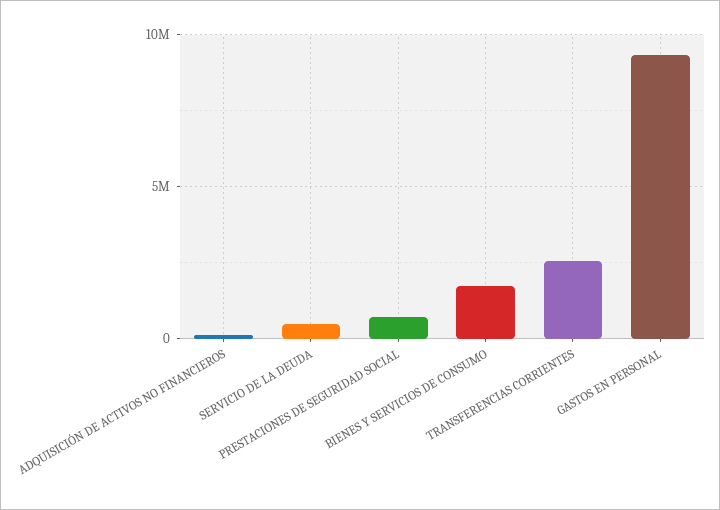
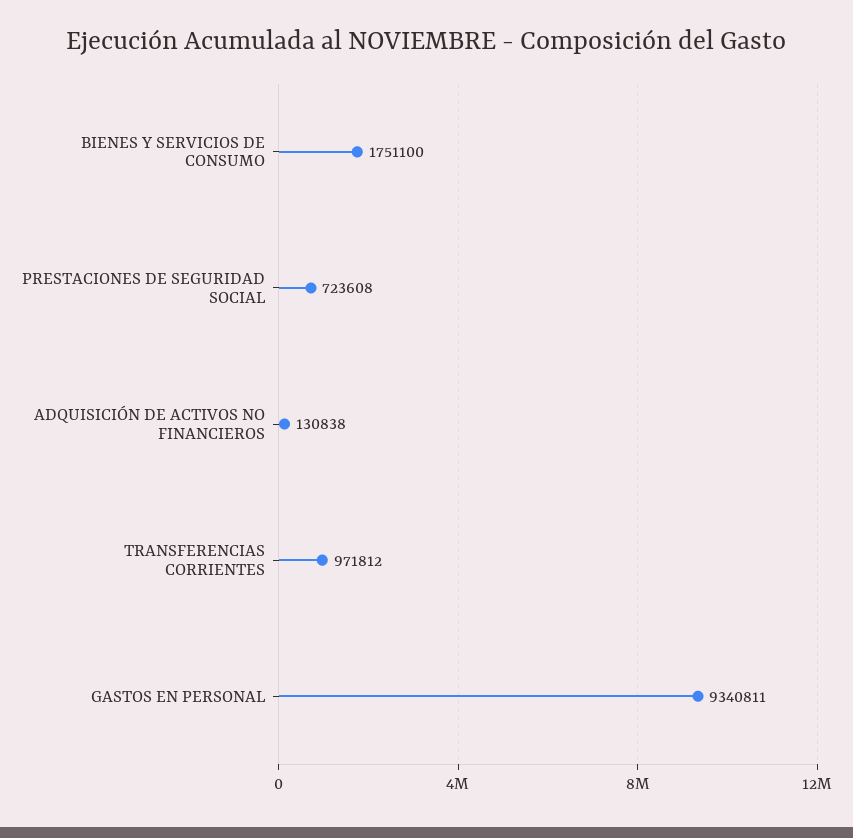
  {
    "ADQUISICIÓN DE ACTIVOS NO FINANCIEROS": 130838,
-   "SERVICIO DE LA DEUDA": 500000,
    "PRESTACIONES DE SEGURIDAD SOCIAL": 723608,
    "BIENES Y SERVICIOS DE CONSUMO": 1751100,
-   "TRANSFERENCIAS CORRIENTES": 2500000,
+   "TRANSFERENCIAS CORRIENTES": 971812,
    "GASTOS EN PERSONAL": 9340811
  }

